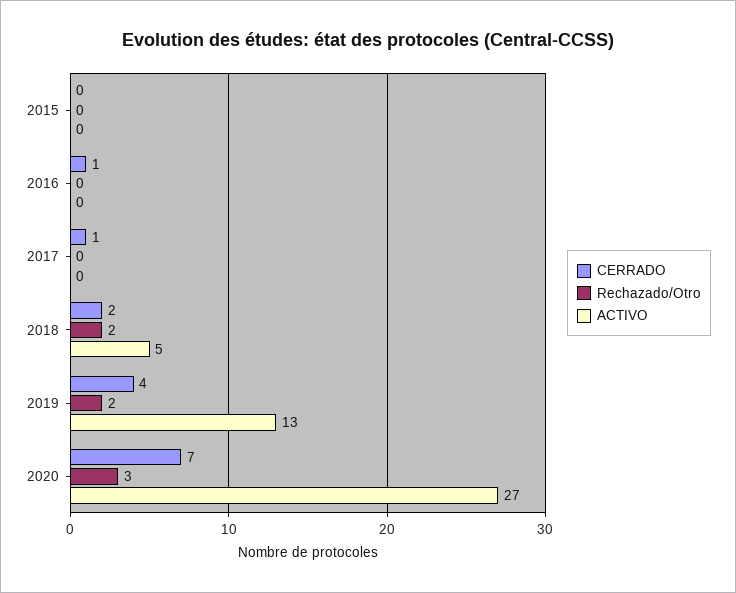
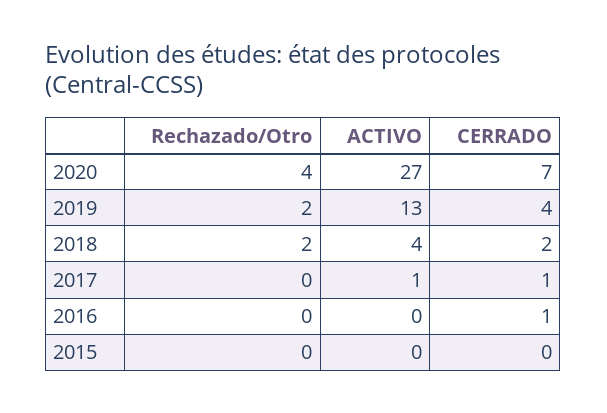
  {
    "CERRADO": {
      "2015": 0,
      "2016": 1,
      "2017": 1,
      "2018": 2,
      "2019": 4,
      "2020": 7
    },
    "Rechazado/Otro": {
      "2015": 0,
      "2016": 0,
      "2017": 0,
      "2018": 2,
      "2019": 2,
-     "2020": 3
+     "2020": 4
    },
    "ACTIVO": {
      "2015": 0,
      "2016": 0,
-     "2017": 0,
+     "2017": 1,
-     "2018": 5,
+     "2018": 4,
      "2019": 13,
      "2020": 27
    }
  }

